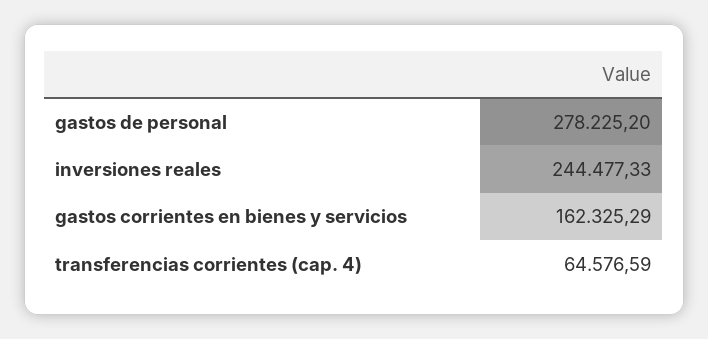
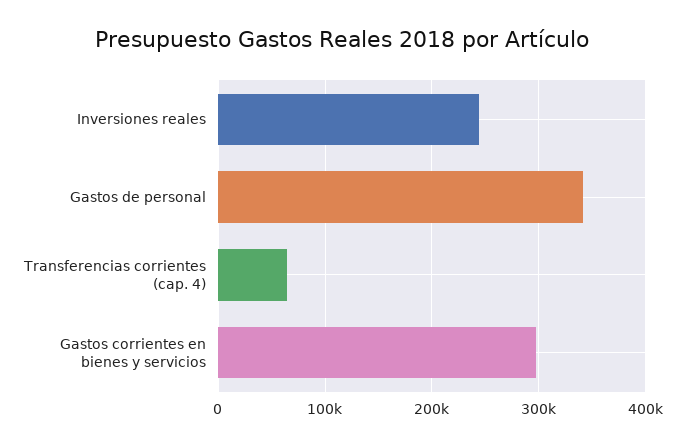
  {
-   "gastos de personal": 278225.2,
+   "gastos de personal": 340000,
    "inversiones reales": 244477.33,
-   "gastos corrientes en bienes y servicios": 162325.29,
+   "gastos corrientes en bienes y servicios": 300000,
    "transferencias corrientes (cap. 4)": 64576.59
  }

